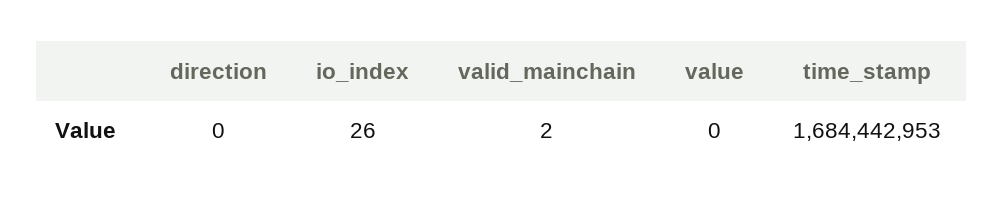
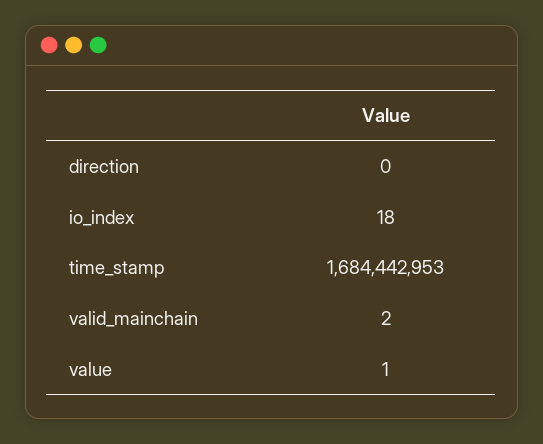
  {
    "direction": 0,
-   "io_index": 26,
+   "io_index": 18,
    "valid_mainchain": 2,
-   "value": 0,
+   "value": 1,
    "time_stamp": 1684442953
  }

